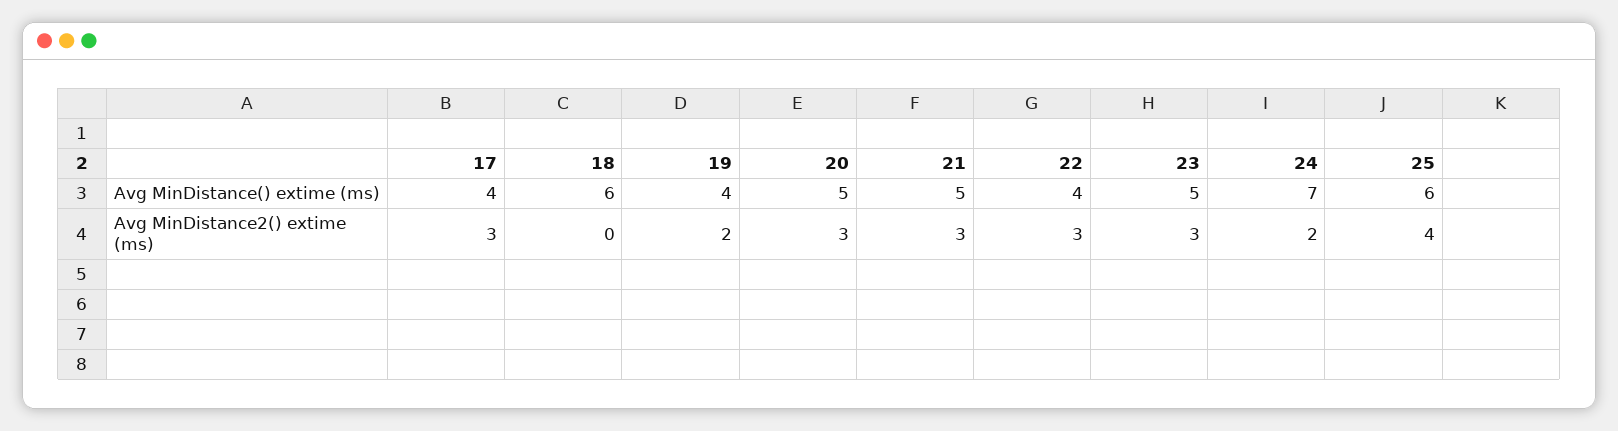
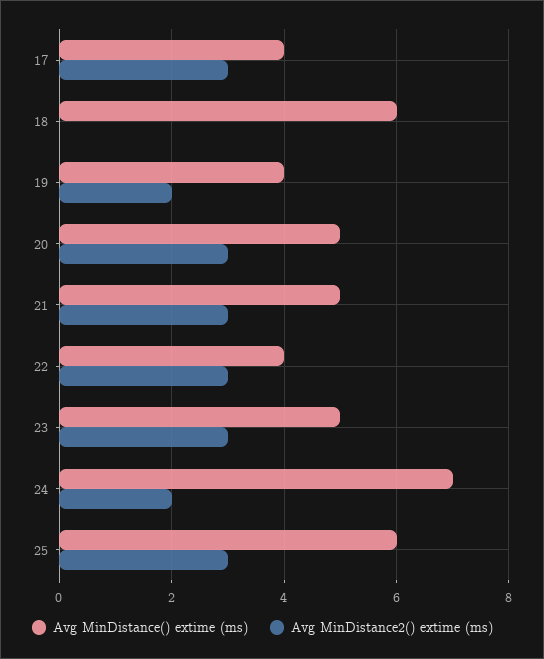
  {
    "Avg MinDistance() extime (ms)": {
      "17": 4,
      "18": 6,
      "19": 4,
      "20": 5,
      "21": 5,
      "22": 4,
      "23": 5,
      "24": 7,
      "25": 6
    },
    "Avg MinDistance2() extime (ms)": {
      "17": 3,
      "18": 0,
      "19": 2,
      "20": 3,
      "21": 3,
      "22": 3,
      "23": 3,
      "24": 2,
-     "25": 4
+     "25": 3
    }
  }

